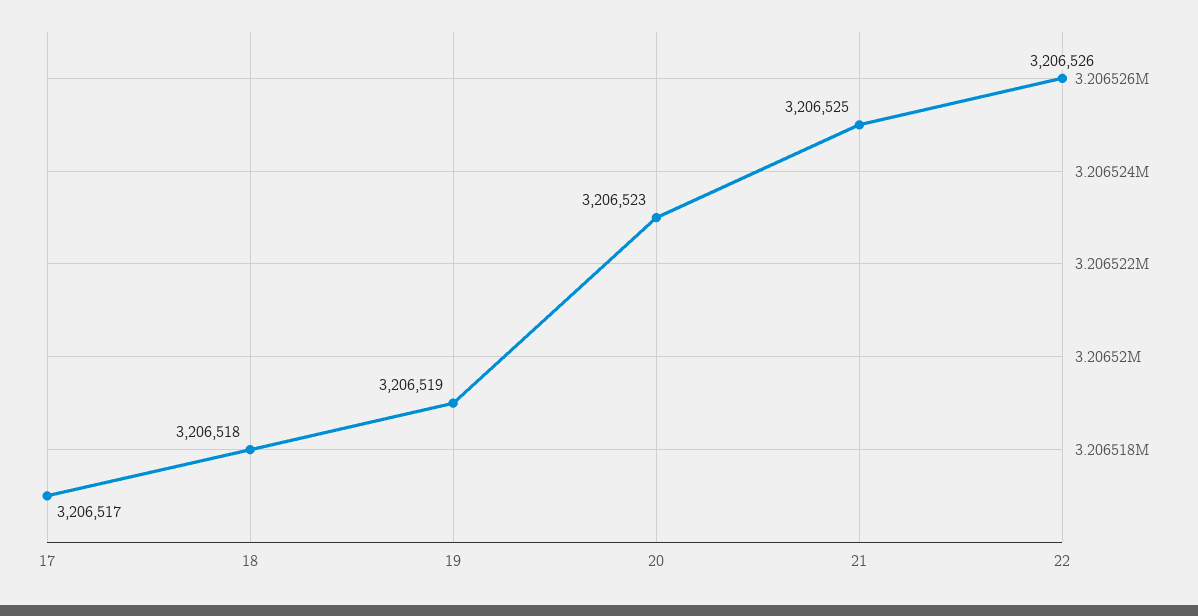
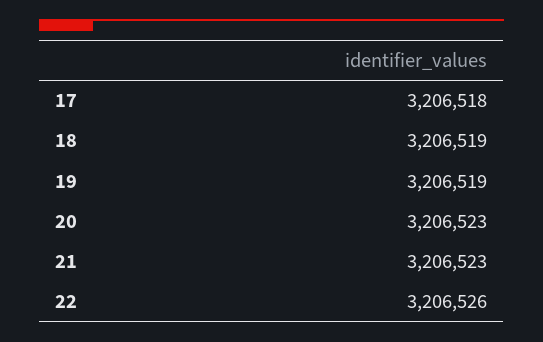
  {
-   "17": 3206517,
+   "17": 3206518,
-   "18": 3206518,
+   "18": 3206519,
    "19": 3206519,
    "20": 3206523,
-   "21": 3206525,
+   "21": 3206523,
    "22": 3206526
  }

